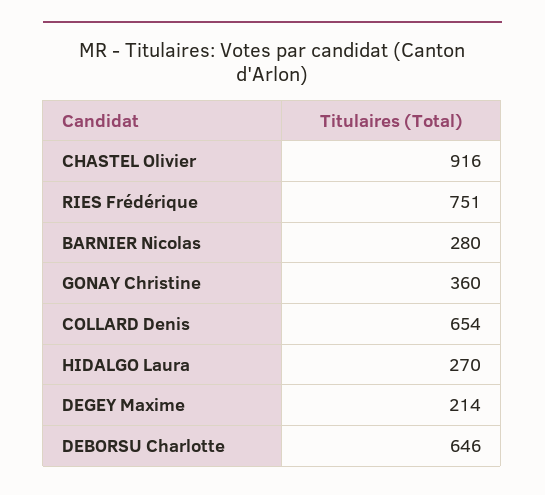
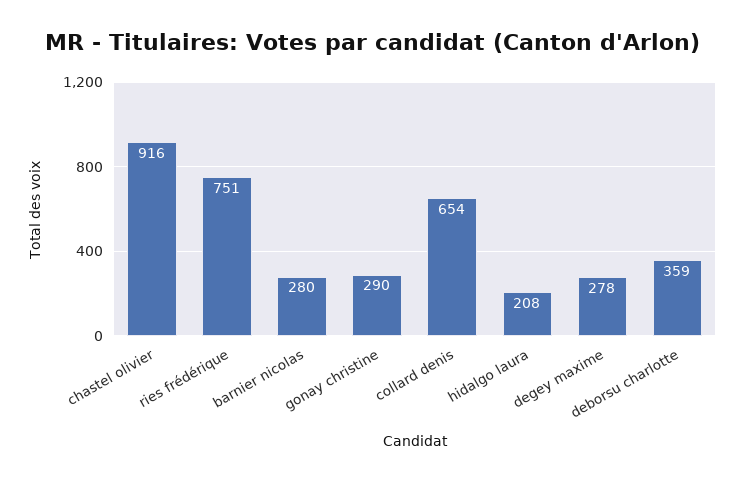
  {
    "CHASTEL Olivier": 916,
    "RIES Frédérique": 751,
    "BARNIER Nicolas": 280,
-   "GONAY Christine": 360,
+   "GONAY Christine": 290,
    "COLLARD Denis": 654,
-   "HIDALGO Laura": 270,
+   "HIDALGO Laura": 208,
-   "DEGEY Maxime": 214,
+   "DEGEY Maxime": 278,
-   "DEBORSU Charlotte": 646
+   "DEBORSU Charlotte": 359
  }

